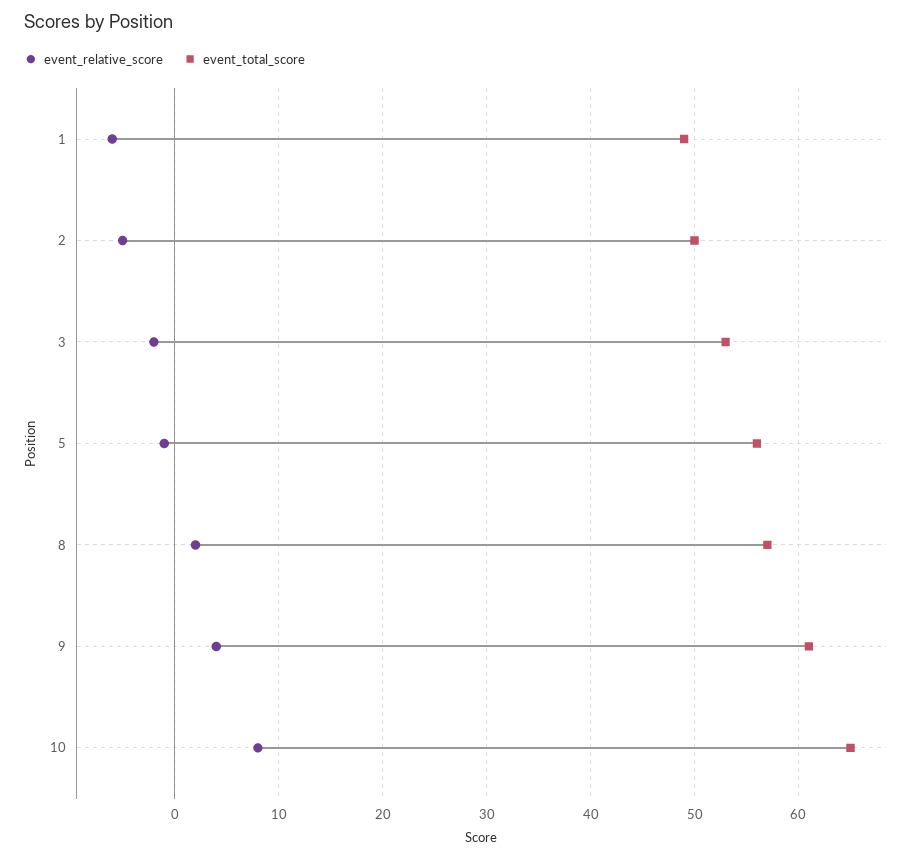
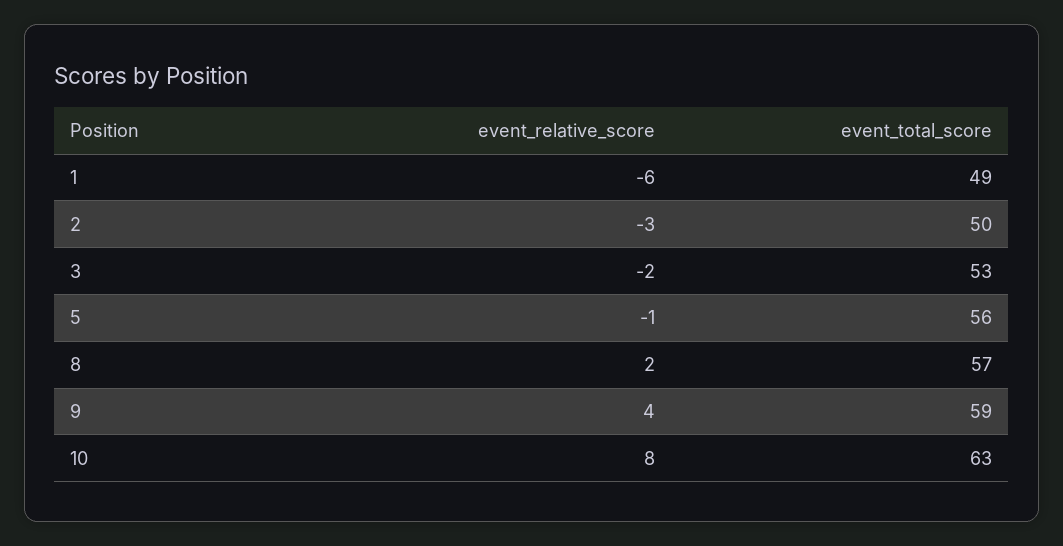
  {
    "event_relative_score": {
      "1": -6,
-     "2": -5,
+     "2": -3,
      "3": -2,
      "5": -1,
      "8": 2,
      "9": 4,
      "10": 8
    },
    "event_total_score": {
      "1": 49,
      "2": 50,
      "3": 53,
      "5": 56,
      "8": 57,
-     "9": 61,
+     "9": 59,
-     "10": 65
+     "10": 63
    }
  }

